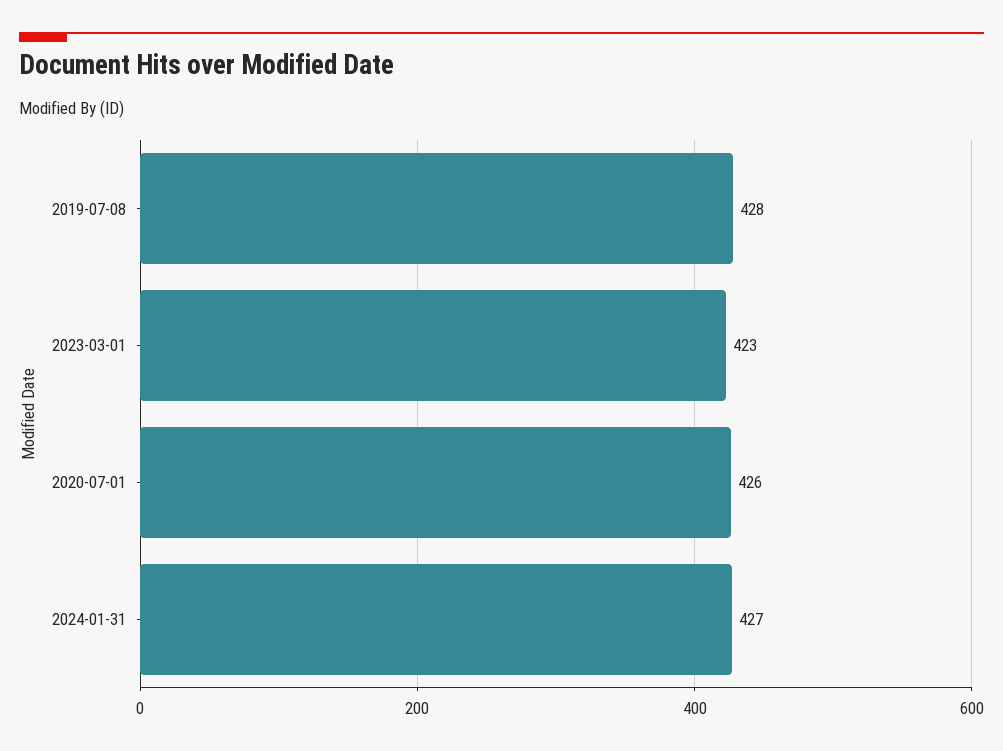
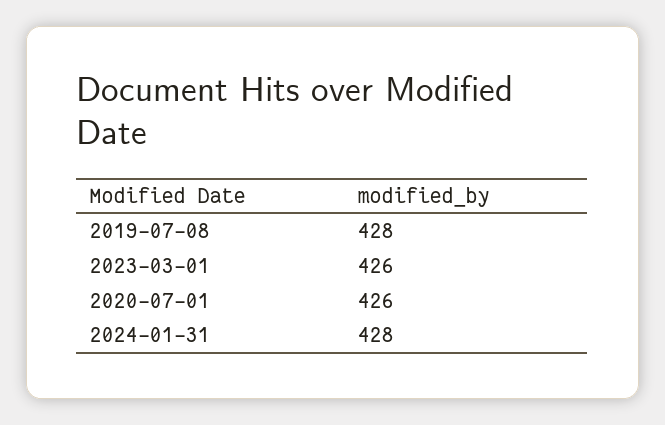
  {
    "2019-07-08": 428,
-   "2023-03-01": 423,
+   "2023-03-01": 426,
    "2020-07-01": 426,
-   "2024-01-31": 427
+   "2024-01-31": 428
  }

